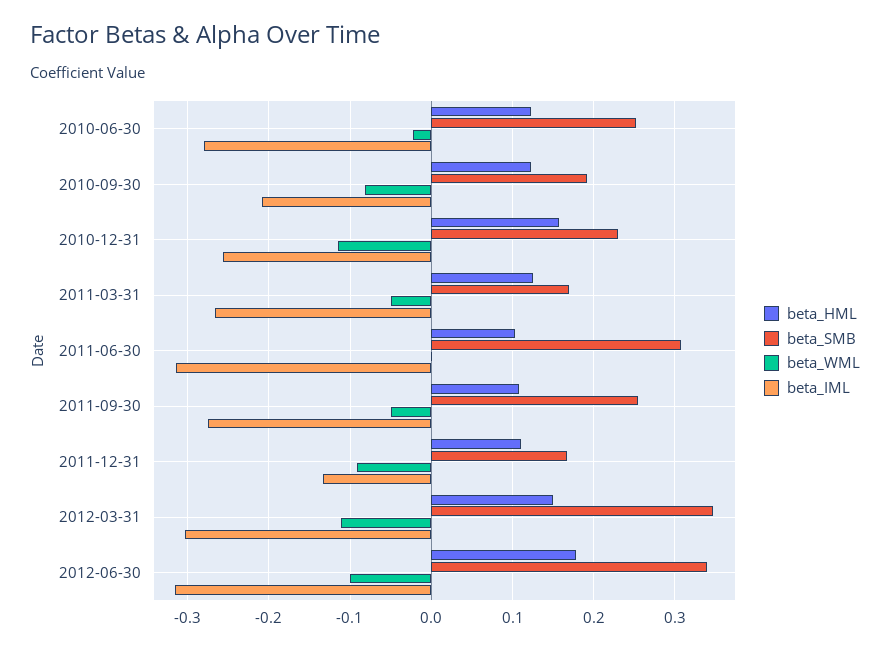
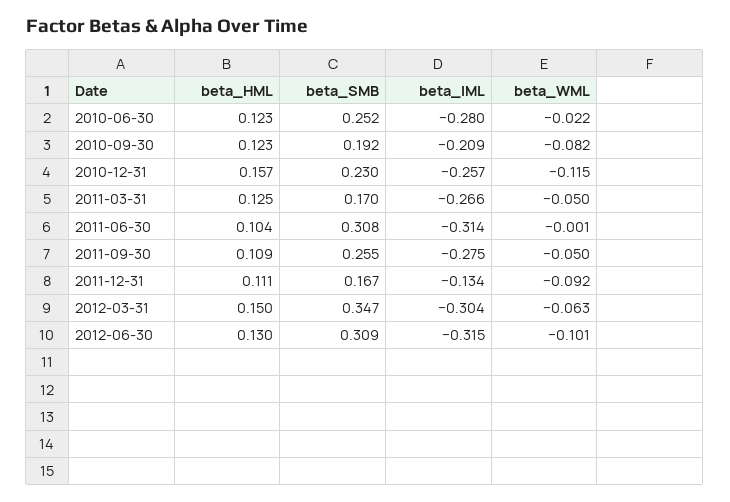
  {
    "beta_HML": {
      "2010-06-30": 0.123,
      "2010-09-30": 0.123,
      "2010-12-31": 0.157,
      "2011-03-31": 0.125,
      "2011-06-30": 0.104,
      "2011-09-30": 0.109,
      "2011-12-31": 0.111,
      "2012-03-31": 0.15,
-     "2012-06-30": 0.18
+     "2012-06-30": 0.13
    },
    "beta_SMB": {
      "2010-06-30": 0.252,
      "2010-09-30": 0.192,
      "2010-12-31": 0.23,
      "2011-03-31": 0.17,
      "2011-06-30": 0.308,
      "2011-09-30": 0.255,
      "2011-12-31": 0.167,
      "2012-03-31": 0.347,
-     "2012-06-30": 0.34
+     "2012-06-30": 0.309
    },
    "beta_WML": {
      "2010-06-30": -0.022,
      "2010-09-30": -0.082,
      "2010-12-31": -0.115,
      "2011-03-31": -0.05,
      "2011-06-30": -0.001,
      "2011-09-30": -0.05,
      "2011-12-31": -0.092,
-     "2012-03-31": -0.11,
+     "2012-03-31": -0.063,
      "2012-06-30": -0.101
    },
    "beta_IML": {
      "2010-06-30": -0.28,
      "2010-09-30": -0.209,
      "2010-12-31": -0.257,
      "2011-03-31": -0.266,
      "2011-06-30": -0.314,
      "2011-09-30": -0.275,
      "2011-12-31": -0.134,
      "2012-03-31": -0.304,
      "2012-06-30": -0.315
    }
  }

